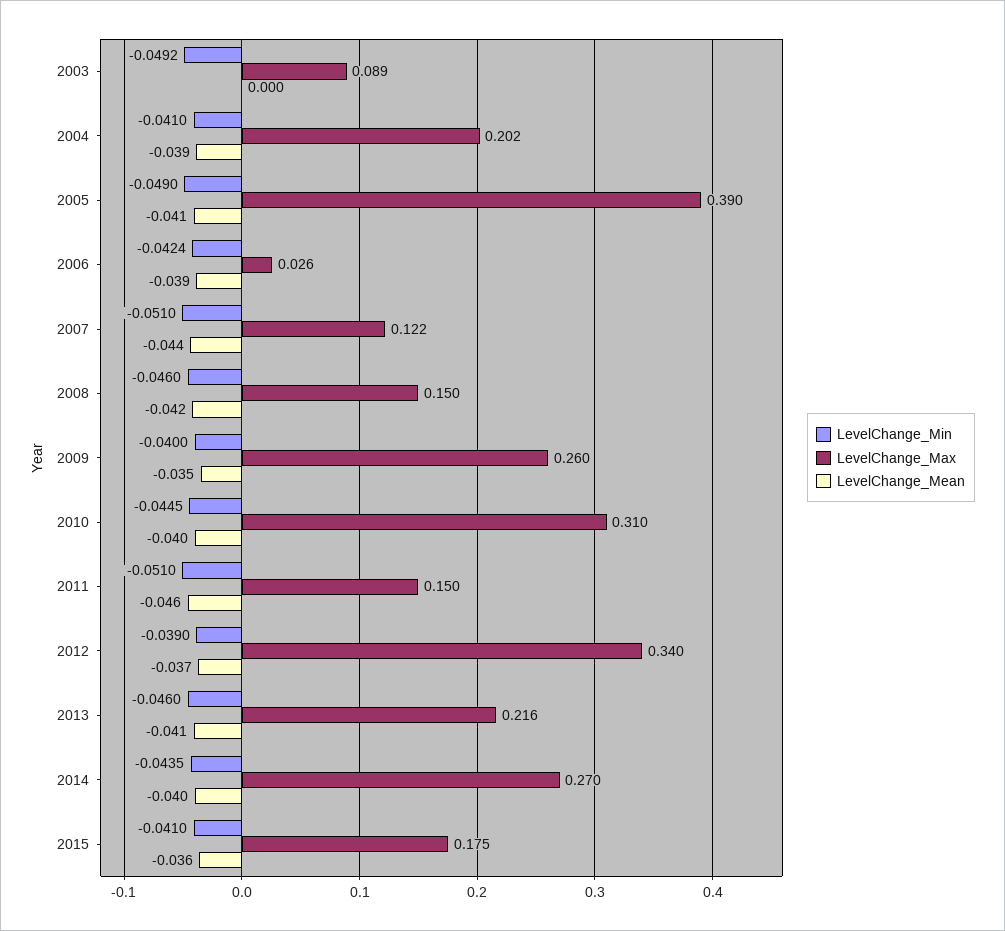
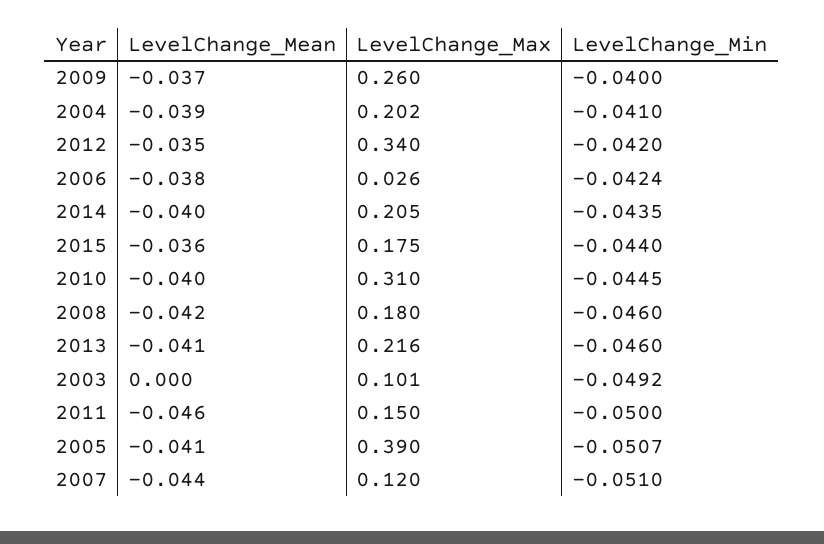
  {
    "LevelChange_Min": {
      "2003": -0.0492,
      "2004": -0.041,
-     "2005": -0.049,
+     "2005": -0.0507,
      "2006": -0.0424,
      "2007": -0.051,
      "2008": -0.046,
      "2009": -0.04,
      "2010": -0.0445,
-     "2011": -0.051,
+     "2011": -0.05,
-     "2012": -0.039,
+     "2012": -0.042,
      "2013": -0.046,
      "2014": -0.0435,
-     "2015": -0.041
+     "2015": -0.044
    },
    "LevelChange_Max": {
-     "2003": 0.089,
+     "2003": 0.101,
      "2004": 0.202,
      "2005": 0.39,
      "2006": 0.026,
-     "2007": 0.122,
+     "2007": 0.12,
-     "2008": 0.15,
+     "2008": 0.18,
      "2009": 0.26,
      "2010": 0.31,
      "2011": 0.15,
      "2012": 0.34,
      "2013": 0.216,
-     "2014": 0.27,
+     "2014": 0.205,
      "2015": 0.175
    },
    "LevelChange_Mean": {
      "2003": 0,
      "2004": -0.039,
      "2005": -0.041,
-     "2006": -0.039,
+     "2006": -0.038,
      "2007": -0.044,
      "2008": -0.042,
-     "2009": -0.035,
+     "2009": -0.037,
      "2010": -0.04,
      "2011": -0.046,
-     "2012": -0.037,
+     "2012": -0.035,
      "2013": -0.041,
      "2014": -0.04,
      "2015": -0.036
    }
  }

